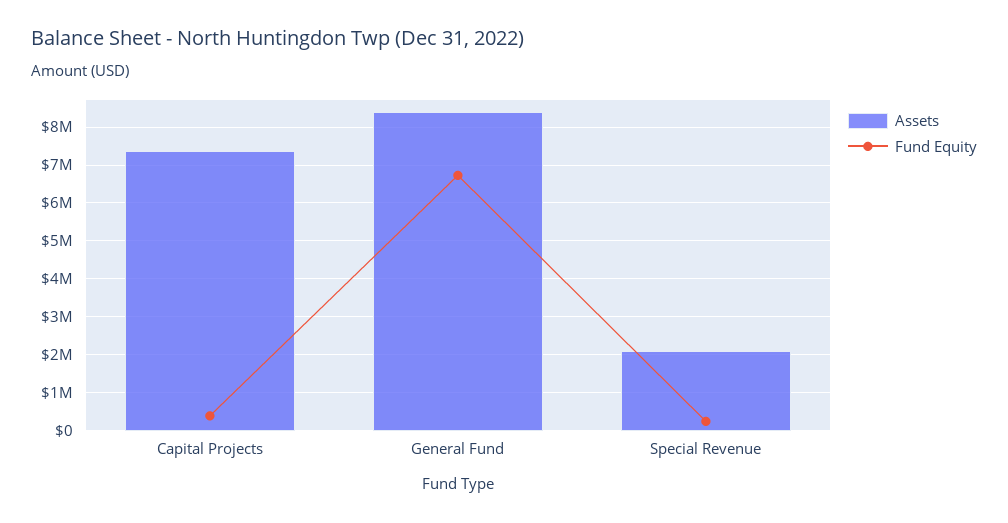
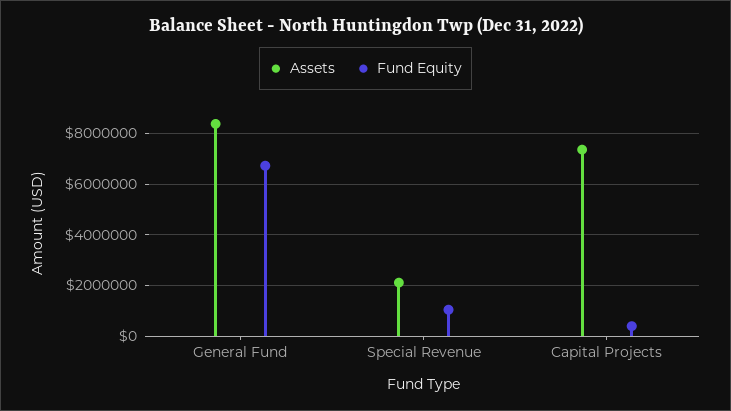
  {
    "Assets": {
      "Capital Projects": 7400000,
      "General Fund": 8400000,
      "Special Revenue": 2200000
    },
    "Fund Equity": {
      "Capital Projects": 400000,
      "General Fund": 6800000,
-     "Special Revenue": 200000
+     "Special Revenue": 1000000
    }
  }

